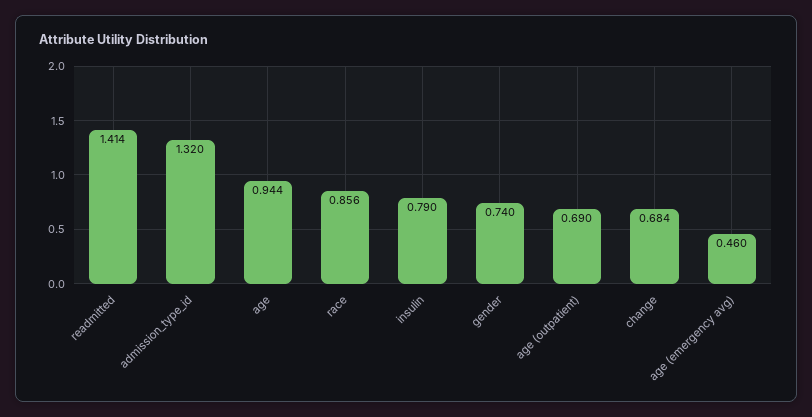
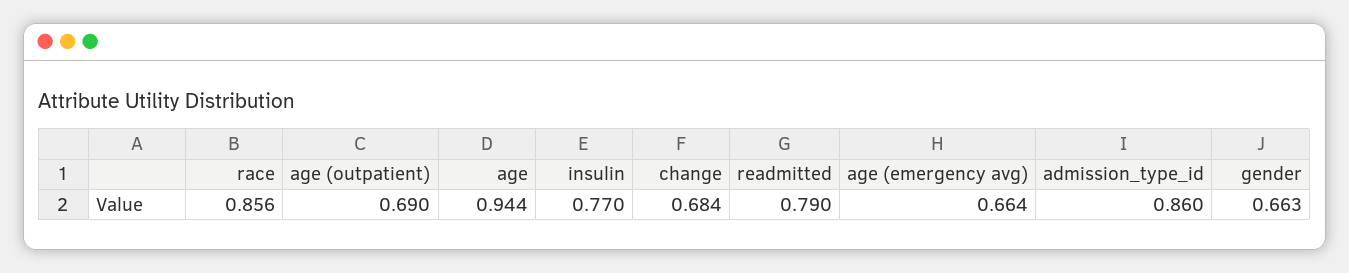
  {
-   "readmitted": 1.414,
+   "readmitted": 0.79,
-   "admission_type_id": 1.32,
+   "admission_type_id": 0.86,
    "age": 0.944,
    "race": 0.856,
-   "insulin": 0.79,
+   "insulin": 0.77,
-   "gender": 0.74,
+   "gender": 0.663,
    "age (outpatient)": 0.69,
    "change": 0.684,
-   "age (emergency avg)": 0.46
+   "age (emergency avg)": 0.664
  }

